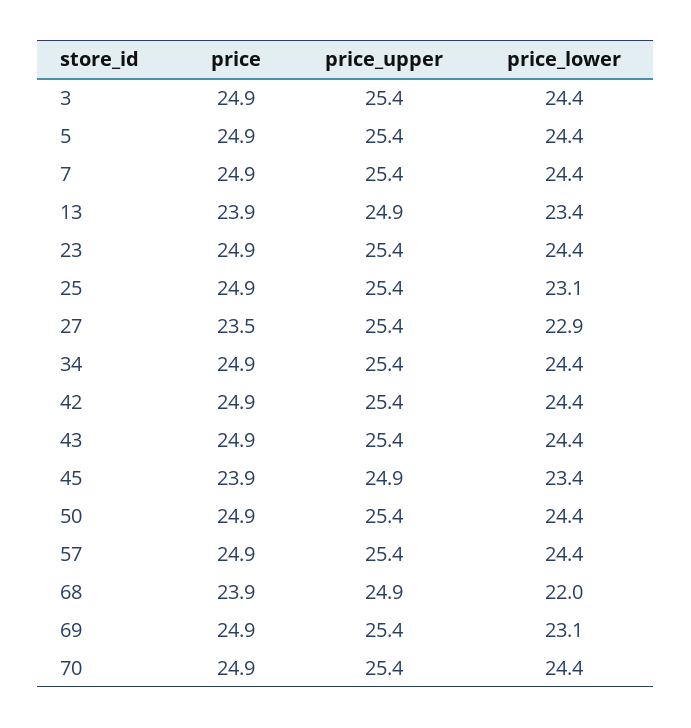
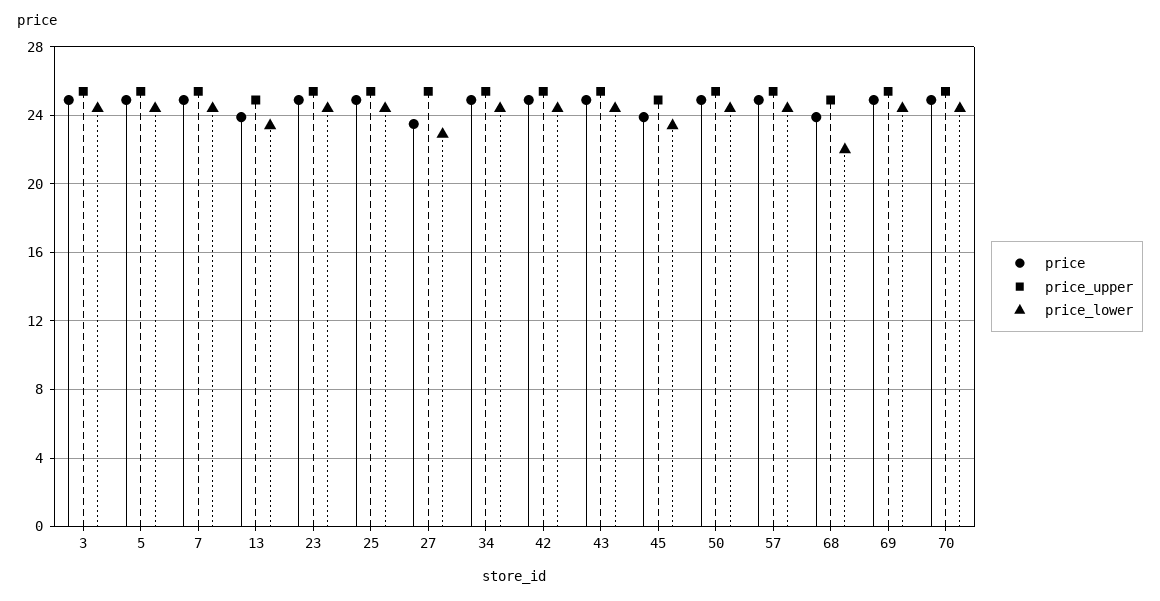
  {
    "price": {
      "3": 24.9,
      "5": 24.9,
      "7": 24.9,
      "13": 23.9,
      "23": 24.9,
      "25": 24.9,
      "27": 23.5,
      "34": 24.9,
      "42": 24.9,
      "43": 24.9,
      "45": 23.9,
      "50": 24.9,
      "57": 24.9,
      "68": 23.9,
      "69": 24.9,
      "70": 24.9
    },
    "price_upper": {
      "3": 25.4,
      "5": 25.4,
      "7": 25.4,
      "13": 24.9,
      "23": 25.4,
      "25": 25.4,
      "27": 25.4,
      "34": 25.4,
      "42": 25.4,
      "43": 25.4,
      "45": 24.9,
      "50": 25.4,
      "57": 25.4,
      "68": 24.9,
      "69": 25.4,
      "70": 25.4
    },
    "price_lower": {
      "3": 24.4,
      "5": 24.4,
      "7": 24.4,
      "13": 23.4,
      "23": 24.4,
-     "25": 23.1,
+     "25": 24.5,
      "27": 22.9,
      "34": 24.4,
      "42": 24.4,
      "43": 24.4,
      "45": 23.4,
      "50": 24.4,
      "57": 24.4,
      "68": 22,
-     "69": 23.1,
+     "69": 24.5,
      "70": 24.4
    }
  }

